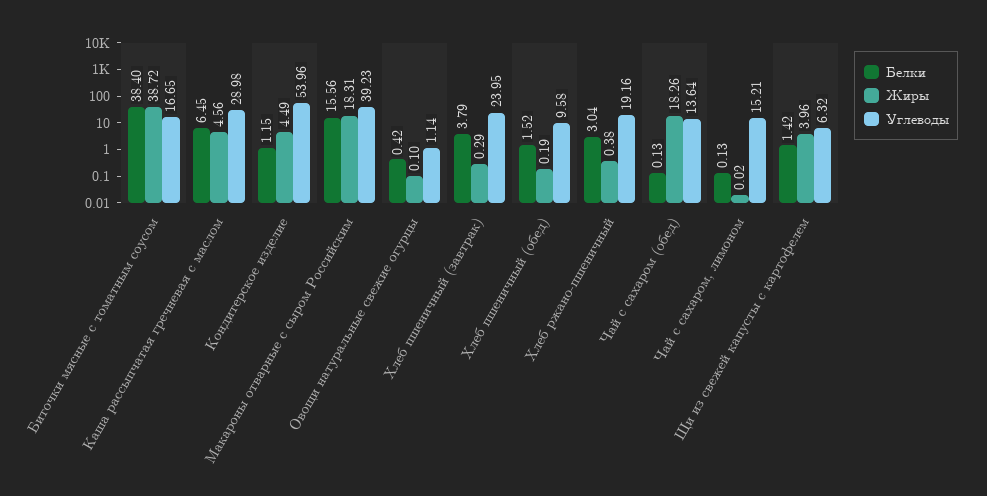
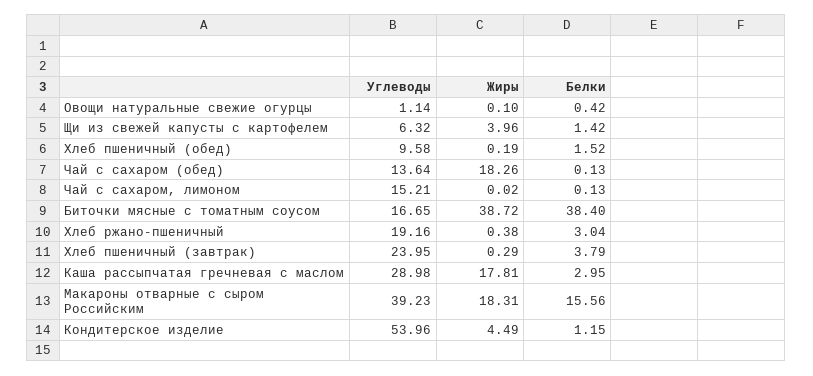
  {
    "Белки": {
      "Биточки мясные с томатным соусом": 38.4,
-     "Каша рассыпчатая гречневая с маслом": 6.45,
+     "Каша рассыпчатая гречневая с маслом": 2.95,
      "Кондитерское изделие": 1.15,
      "Макароны отварные с сыром Российским": 15.56,
      "Овощи натуральные свежие огурцы": 0.42,
      "Хлеб пшеничный (завтрак)": 3.79,
      "Хлеб пшеничный (обед)": 1.52,
      "Хлеб ржано-пшеничный": 3.04,
      "Чай с сахаром (обед)": 0.13,
      "Чай с сахаром, лимоном": 0.13,
      "Щи из свежей капусты с картофелем": 1.42
    },
    "Жиры": {
      "Биточки мясные с томатным соусом": 38.72,
-     "Каша рассыпчатая гречневая с маслом": 4.56,
+     "Каша рассыпчатая гречневая с маслом": 17.81,
      "Кондитерское изделие": 4.49,
      "Макароны отварные с сыром Российским": 18.31,
      "Овощи натуральные свежие огурцы": 0.1,
      "Хлеб пшеничный (завтрак)": 0.29,
      "Хлеб пшеничный (обед)": 0.19,
      "Хлеб ржано-пшеничный": 0.38,
      "Чай с сахаром (обед)": 18.26,
      "Чай с сахаром, лимоном": 0.02,
      "Щи из свежей капусты с картофелем": 3.96
    },
    "Углеводы": {
      "Биточки мясные с томатным соусом": 16.65,
      "Каша рассыпчатая гречневая с маслом": 28.98,
      "Кондитерское изделие": 53.96,
      "Макароны отварные с сыром Российским": 39.23,
      "Овощи натуральные свежие огурцы": 1.14,
      "Хлеб пшеничный (завтрак)": 23.95,
      "Хлеб пшеничный (обед)": 9.58,
      "Хлеб ржано-пшеничный": 19.16,
      "Чай с сахаром (обед)": 13.64,
      "Чай с сахаром, лимоном": 15.21,
      "Щи из свежей капусты с картофелем": 6.32
    }
  }

